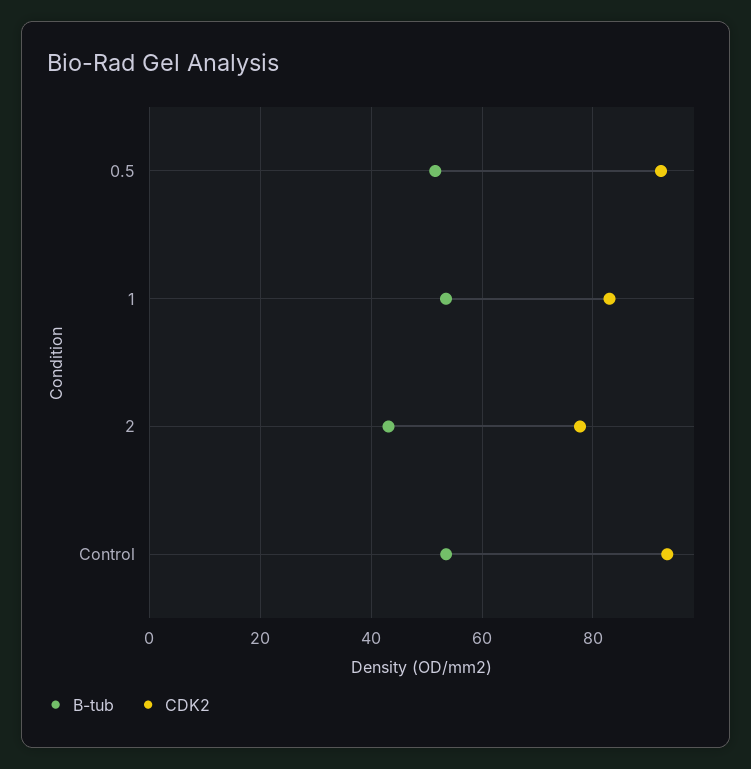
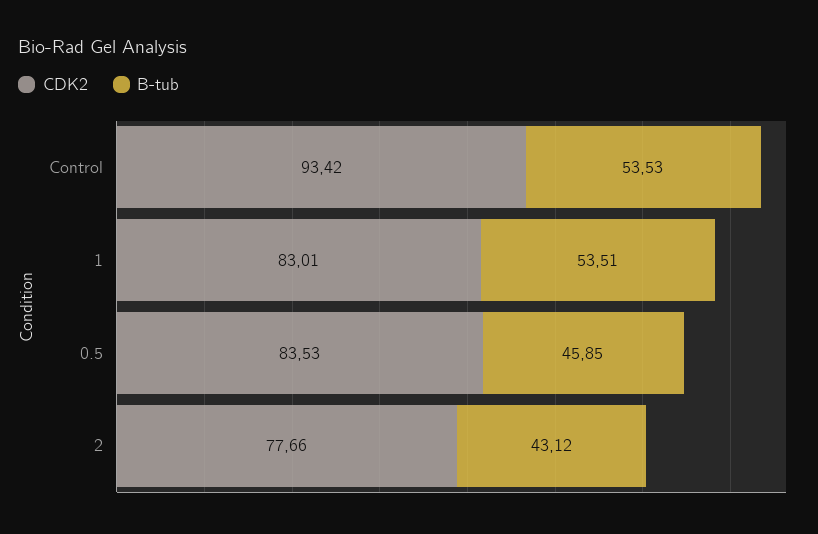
  {
    "B-tub": {
-     "0.5": 52,
+     "0.5": 45.85,
      "1": 53.51,
      "2": 43.12,
      "Control": 53.53
    },
    "CDK2": {
-     "0.5": 92,
+     "0.5": 83.53,
      "1": 83.01,
      "2": 77.66,
      "Control": 93.42
    }
  }

